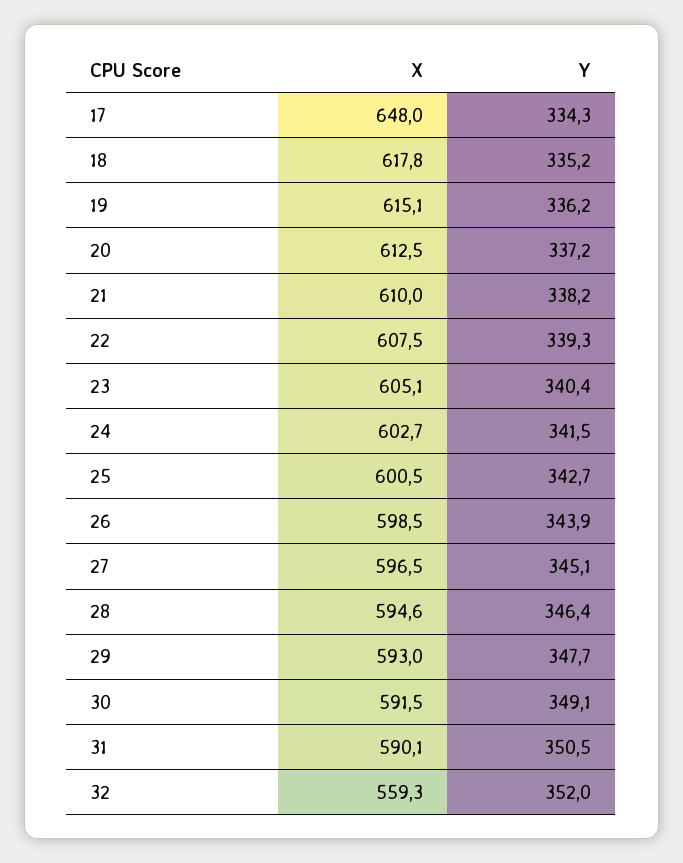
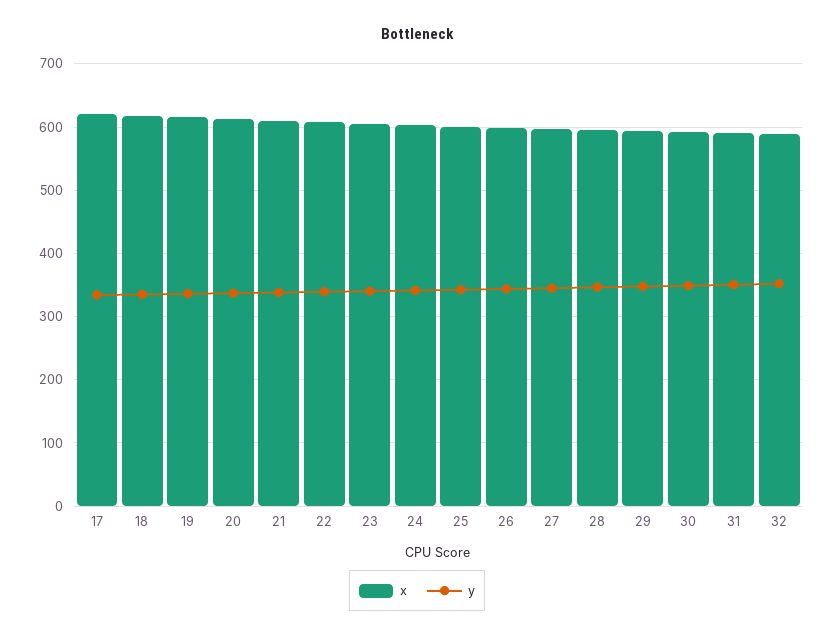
  {
    "X": {
-     "17": 648,
+     "17": 620,
      "18": 617.8,
      "19": 615.1,
      "20": 612.5,
      "21": 610,
      "22": 607.5,
      "23": 605.1,
      "24": 602.7,
      "25": 600.5,
      "26": 598.5,
      "27": 596.5,
      "28": 594.6,
      "29": 593,
      "30": 591.5,
      "31": 590.1,
-     "32": 559.3
+     "32": 590
    },
    "Y": {
      "17": 334.3,
      "18": 335.2,
      "19": 336.2,
      "20": 337.2,
      "21": 338.2,
      "22": 339.3,
      "23": 340.4,
      "24": 341.5,
      "25": 342.7,
      "26": 343.9,
      "27": 345.1,
      "28": 346.4,
      "29": 347.7,
      "30": 349.1,
      "31": 350.5,
      "32": 352
    }
  }

